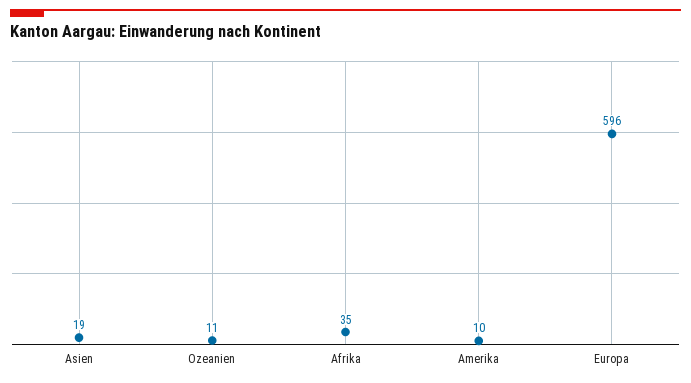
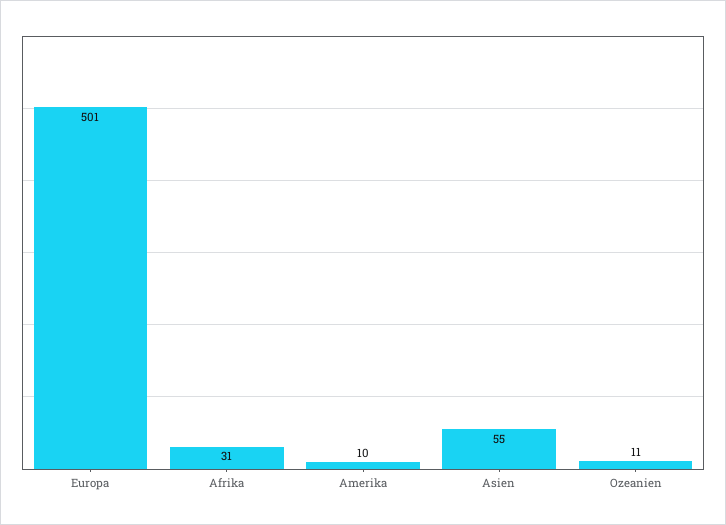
  {
-   "Asien": 19,
+   "Asien": 55,
    "Ozeanien": 11,
-   "Afrika": 35,
+   "Afrika": 31,
    "Amerika": 10,
-   "Europa": 596
+   "Europa": 501
  }

